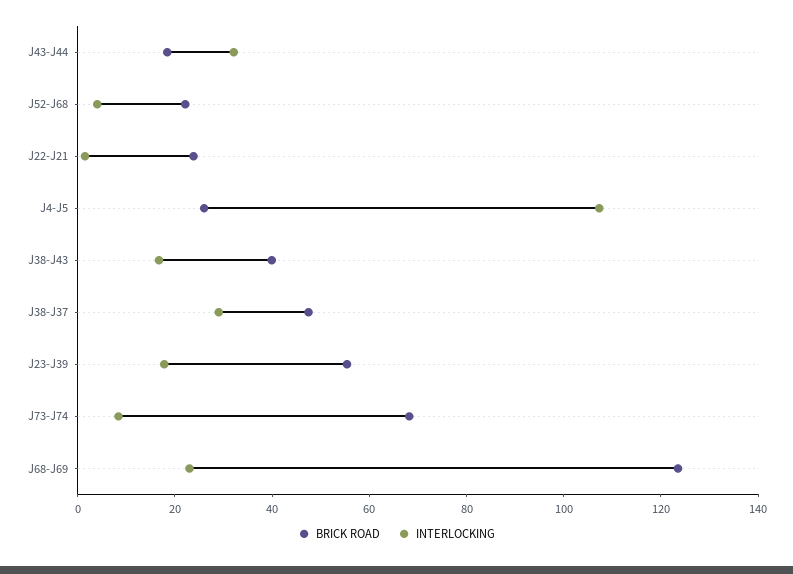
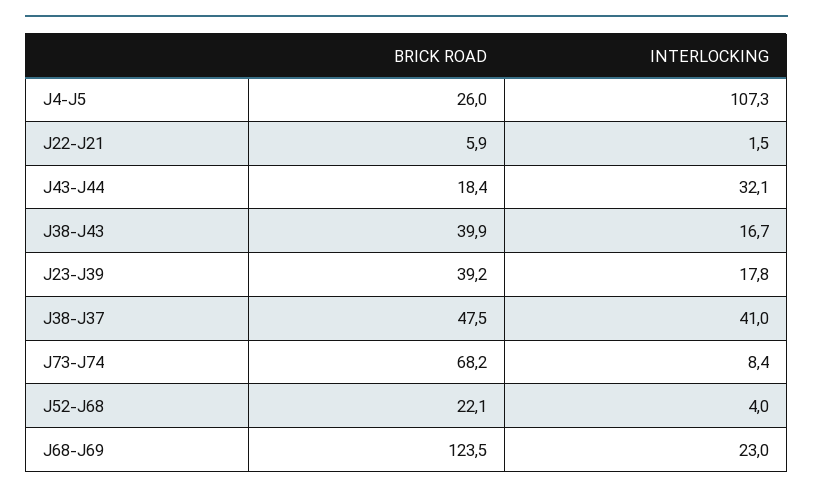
  {
    "BRICK ROAD": {
      "J43-J44": 18.4,
      "J52-J68": 22.1,
-     "J22-J21": 25,
+     "J22-J21": 5.9,
      "J4-J5": 26,
      "J38-J43": 39.9,
      "J38-J37": 47.5,
-     "J23-J39": 55,
+     "J23-J39": 39.2,
      "J73-J74": 68.2,
      "J68-J69": 123.5
    },
    "INTERLOCKING": {
      "J43-J44": 32.1,
      "J52-J68": 4,
      "J22-J21": 1.5,
      "J4-J5": 107.3,
      "J38-J43": 16.7,
-     "J38-J37": 30,
+     "J38-J37": 41,
      "J23-J39": 17.8,
      "J73-J74": 8.4,
      "J68-J69": 23
    }
  }

